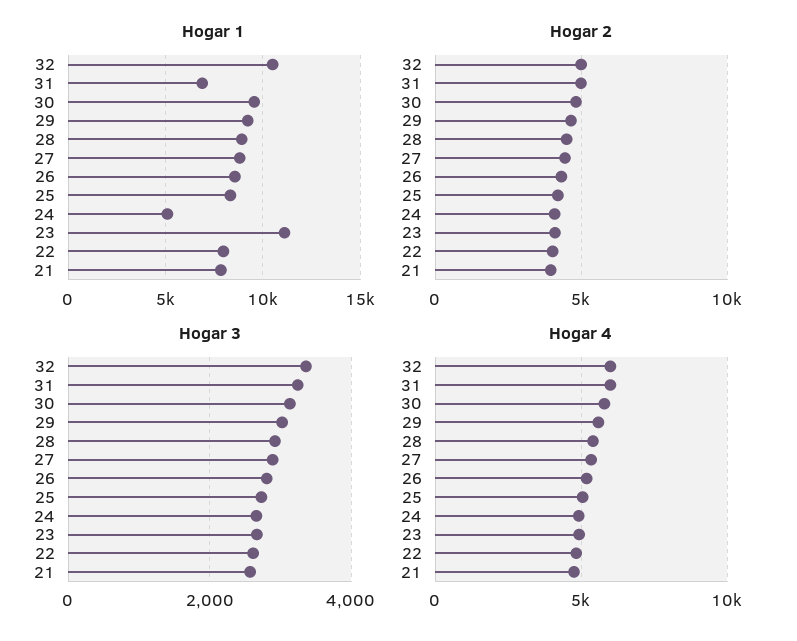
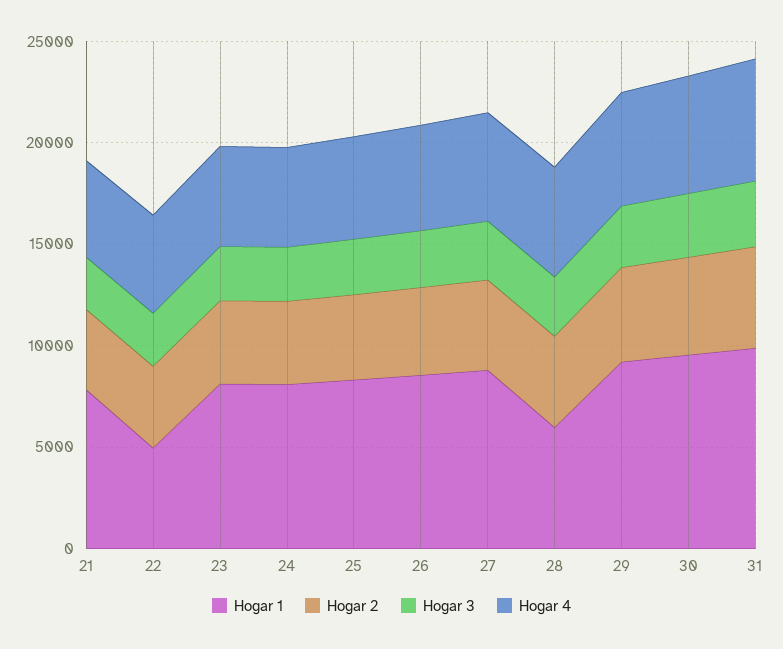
  {
    "Hogar 1": {
-     "32": 10500,
-     "31": 7000,
+     "31": 10000,
      "30": 9500,
      "29": 9000,
-     "28": 9000,
+     "28": 6000,
      "27": 9000,
      "26": 8500,
      "25": 8500,
-     "24": 5000,
+     "24": 8000,
-     "23": 11000,
+     "23": 8000,
-     "22": 8000,
+     "22": 5000,
      "21": 8000
    },
    "Hogar 2": {
-     "32": 5000,
      "31": 5000,
      "30": 5000,
      "29": 4500,
      "28": 4500,
      "27": 4500,
      "26": 4500,
      "25": 4000,
      "24": 4000,
      "23": 4000,
      "22": 4000,
      "21": 4000
    },
    "Hogar 3": {
-     "32": 3400,
      "31": 3200,
      "30": 3200,
      "29": 3000,
      "28": 3000,
      "27": 2800,
      "26": 2800,
      "25": 2800,
      "24": 2600,
      "23": 2600,
      "22": 2600,
      "21": 2600
    },
    "Hogar 4": {
-     "32": 6000,
      "31": 6000,
      "30": 6000,
      "29": 5500,
      "28": 5500,
      "27": 5500,
      "26": 5000,
      "25": 5000,
      "24": 5000,
      "23": 5000,
      "22": 5000,
      "21": 5000
    }
  }

